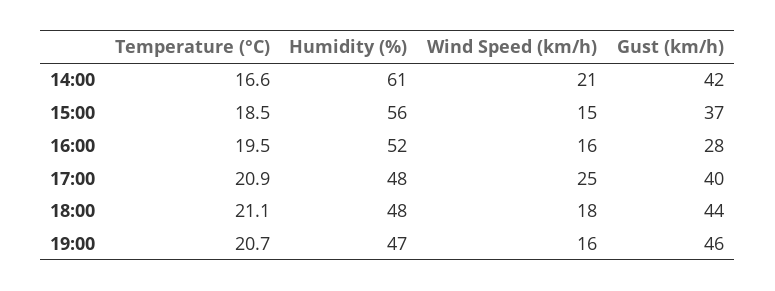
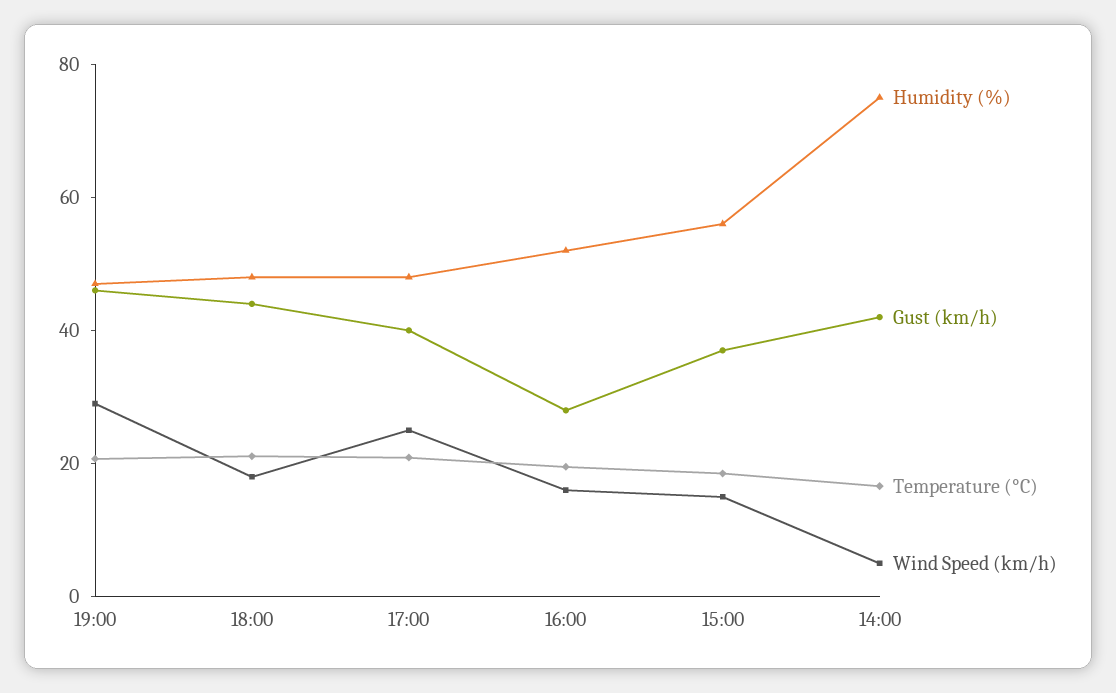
  {
    "Temperature (°C)": {
      "14:00": 16.6,
      "15:00": 18.5,
      "16:00": 19.5,
      "17:00": 20.9,
      "18:00": 21.1,
      "19:00": 20.7
    },
    "Humidity (%)": {
-     "14:00": 61,
+     "14:00": 75,
      "15:00": 56,
      "16:00": 52,
      "17:00": 48,
      "18:00": 48,
      "19:00": 47
    },
    "Wind Speed (km/h)": {
-     "14:00": 21,
+     "14:00": 5,
      "15:00": 15,
      "16:00": 16,
      "17:00": 25,
      "18:00": 18,
-     "19:00": 16
+     "19:00": 30
    },
    "Gust (km/h)": {
      "14:00": 42,
      "15:00": 37,
      "16:00": 28,
      "17:00": 40,
      "18:00": 44,
      "19:00": 46
    }
  }

